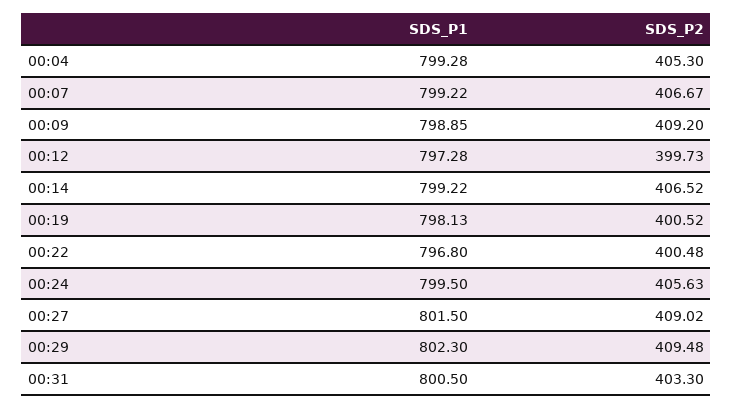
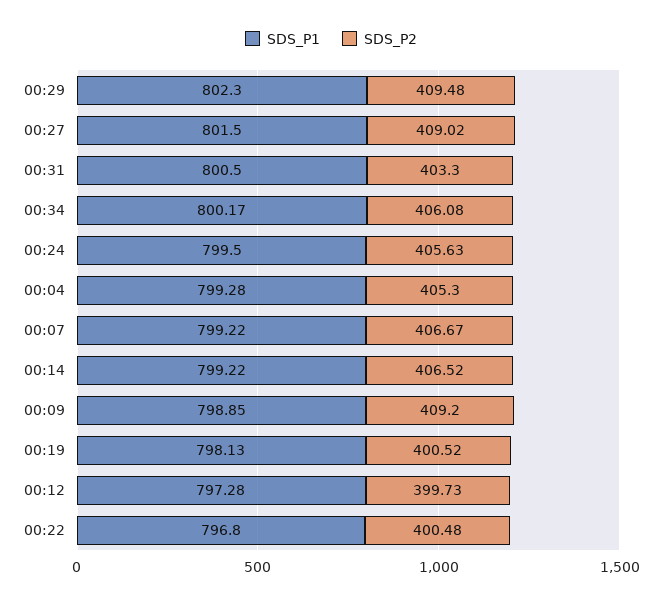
  {
    "SDS_P1": {
      "00:04": 799.28,
      "00:07": 799.22,
      "00:09": 798.85,
      "00:12": 797.28,
      "00:14": 799.22,
      "00:19": 798.13,
      "00:22": 796.8,
      "00:24": 799.5,
      "00:27": 801.5,
      "00:29": 802.3,
-     "00:31": 800.5
+     "00:31": 800.5,
+     "00:34": 800.17
    },
    "SDS_P2": {
      "00:04": 405.3,
      "00:07": 406.67,
      "00:09": 409.2,
      "00:12": 399.73,
      "00:14": 406.52,
      "00:19": 400.52,
      "00:22": 400.48,
      "00:24": 405.63,
      "00:27": 409.02,
      "00:29": 409.48,
-     "00:31": 403.3
+     "00:31": 403.3,
+     "00:34": 406.08
    }
  }

